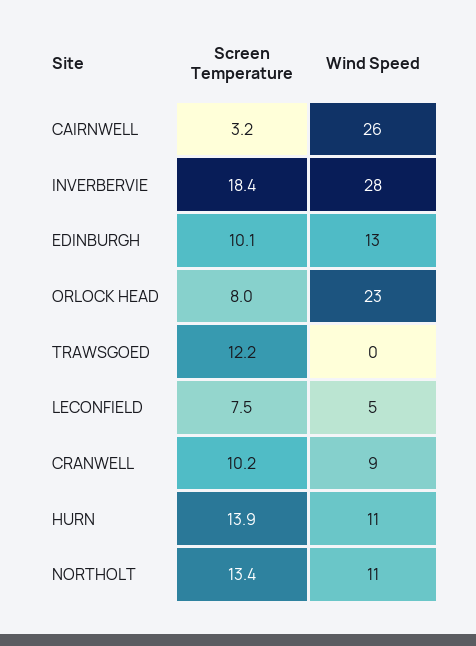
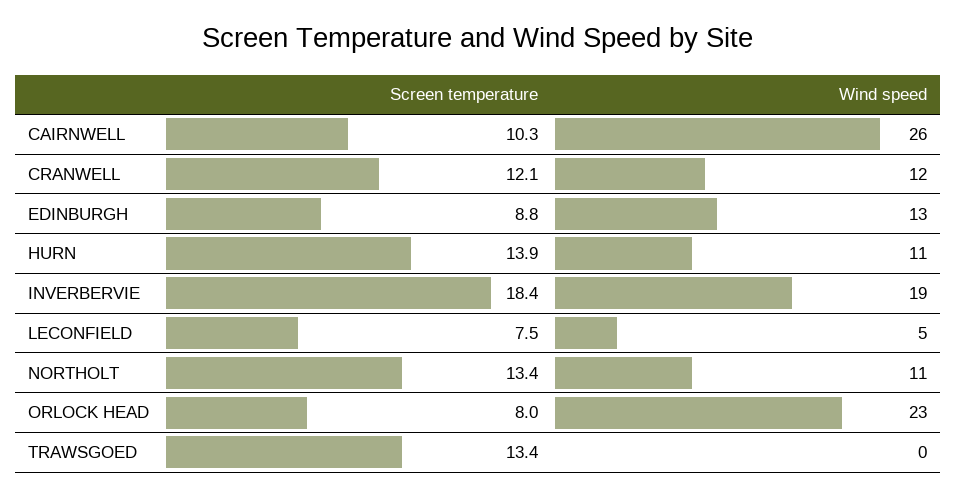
  {
    "Screen Temperature": {
-     "CAIRNWELL": 3.2,
+     "CAIRNWELL": 10.3,
      "INVERBERVIE": 18.4,
-     "EDINBURGH": 10.1,
+     "EDINBURGH": 8.8,
      "ORLOCK HEAD": 8,
-     "TRAWSGOED": 12.2,
+     "TRAWSGOED": 13.4,
      "LECONFIELD": 7.5,
-     "CRANWELL": 10.2,
+     "CRANWELL": 12.1,
      "HURN": 13.9,
      "NORTHOLT": 13.4
    },
    "Wind Speed": {
      "CAIRNWELL": 26,
-     "INVERBERVIE": 28,
+     "INVERBERVIE": 19,
      "EDINBURGH": 13,
      "ORLOCK HEAD": 23,
      "TRAWSGOED": 0,
      "LECONFIELD": 5,
-     "CRANWELL": 9,
+     "CRANWELL": 12,
      "HURN": 11,
      "NORTHOLT": 11
    }
  }

